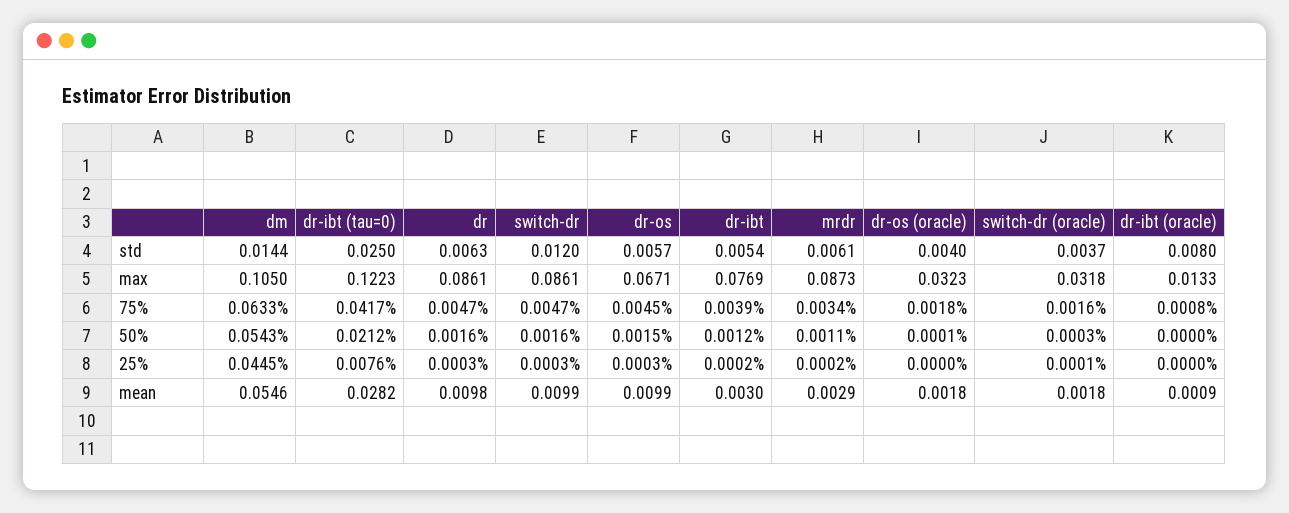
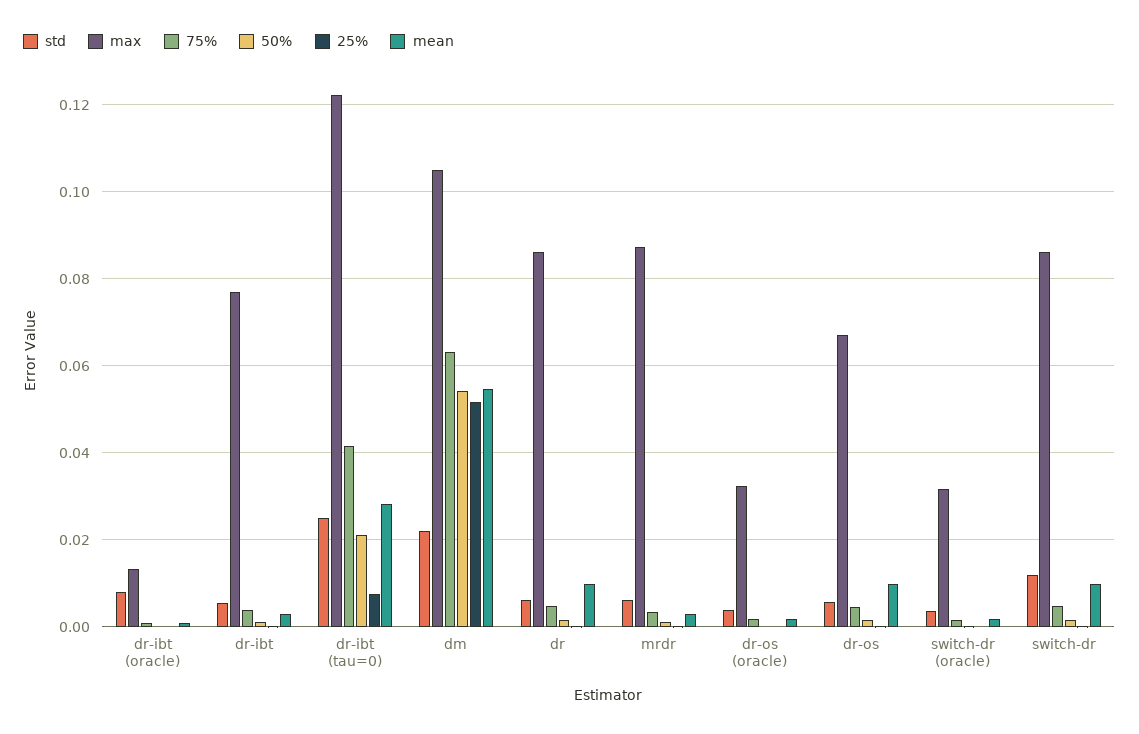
  {
    "std": {
-     "dm": 0.0144,
+     "dm": 0.022,
      "dr-ibt (tau=0)": 0.025,
      "dr": 0.0063,
      "switch-dr": 0.012,
      "dr-os": 0.0057,
      "dr-ibt": 0.0054,
      "mrdr": 0.0061,
      "dr-os (oracle)": 0.004,
      "switch-dr (oracle)": 0.0037,
      "dr-ibt (oracle)": 0.008
    },
    "max": {
      "dm": 0.105,
      "dr-ibt (tau=0)": 0.1223,
      "dr": 0.0861,
      "switch-dr": 0.0861,
      "dr-os": 0.0671,
      "dr-ibt": 0.0769,
      "mrdr": 0.0873,
      "dr-os (oracle)": 0.0323,
      "switch-dr (oracle)": 0.0318,
      "dr-ibt (oracle)": 0.0133
    },
    "75%": {
      "dm": 0.0633,
      "dr-ibt (tau=0)": 0.0417,
      "dr": 0.0047,
      "switch-dr": 0.0047,
      "dr-os": 0.0045,
      "dr-ibt": 0.0039,
      "mrdr": 0.0034,
      "dr-os (oracle)": 0.0018,
      "switch-dr (oracle)": 0.0016,
      "dr-ibt (oracle)": 0.0008
    },
    "50%": {
      "dm": 0.0543,
      "dr-ibt (tau=0)": 0.0212,
      "dr": 0.0016,
      "switch-dr": 0.0016,
      "dr-os": 0.0015,
      "dr-ibt": 0.0012,
      "mrdr": 0.0011,
      "dr-os (oracle)": 0.0001,
      "switch-dr (oracle)": 0.0003,
      "dr-ibt (oracle)": 0
    },
    "25%": {
-     "dm": 0.0445,
+     "dm": 0.052,
      "dr-ibt (tau=0)": 0.0076,
      "dr": 0.0003,
      "switch-dr": 0.0003,
      "dr-os": 0.0003,
      "dr-ibt": 0.0002,
      "mrdr": 0.0002,
      "dr-os (oracle)": 0,
      "switch-dr (oracle)": 0.0001,
      "dr-ibt (oracle)": 0
    },
    "mean": {
      "dm": 0.0546,
      "dr-ibt (tau=0)": 0.0282,
      "dr": 0.0098,
      "switch-dr": 0.0099,
      "dr-os": 0.0099,
      "dr-ibt": 0.003,
      "mrdr": 0.0029,
      "dr-os (oracle)": 0.0018,
      "switch-dr (oracle)": 0.0018,
      "dr-ibt (oracle)": 0.0009
    }
  }

